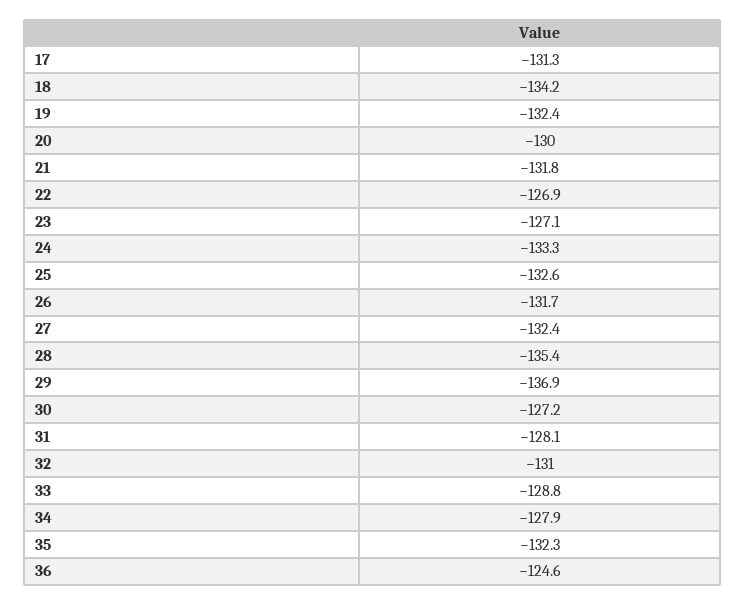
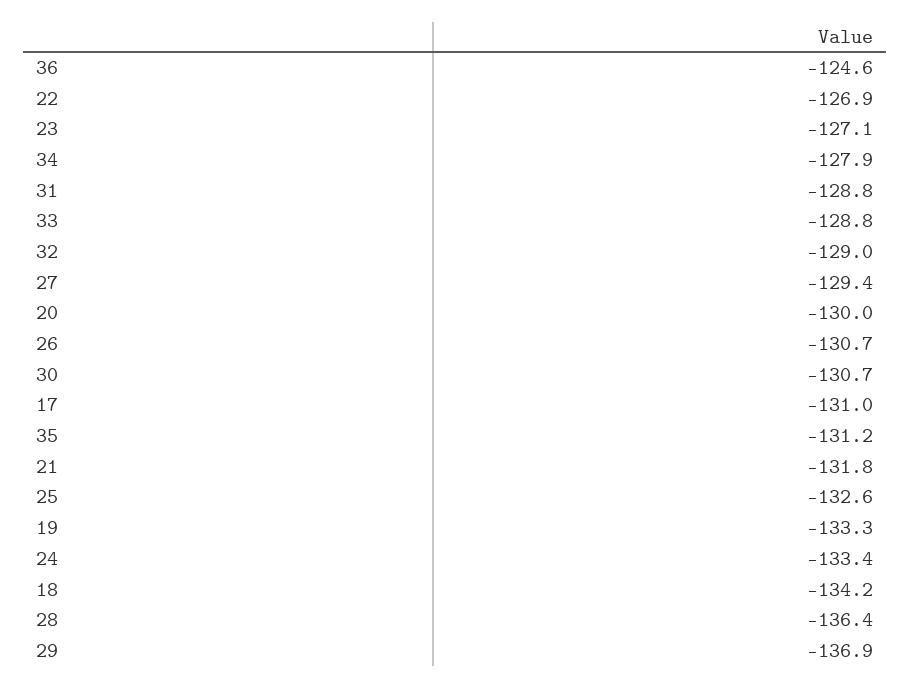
  {
-   "17": -131.3,
+   "17": -131,
    "18": -134.2,
-   "19": -132.4,
+   "19": -133.3,
    "20": -130,
    "21": -131.8,
    "22": -126.9,
    "23": -127.1,
-   "24": -133.3,
+   "24": -133.4,
    "25": -132.6,
-   "26": -131.7,
+   "26": -130.7,
-   "27": -132.4,
+   "27": -129.4,
-   "28": -135.4,
+   "28": -136.4,
    "29": -136.9,
-   "30": -127.2,
+   "30": -130.7,
-   "31": -128.1,
+   "31": -128.8,
-   "32": -131,
+   "32": -129,
    "33": -128.8,
    "34": -127.9,
-   "35": -132.3,
+   "35": -131.2,
    "36": -124.6
  }

